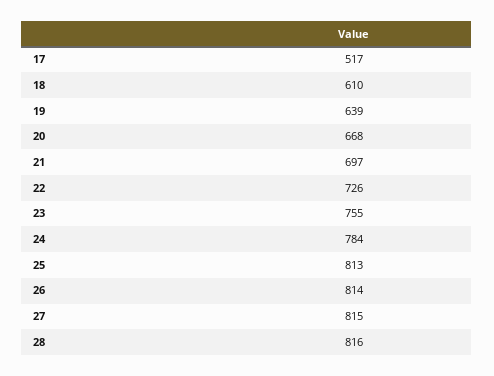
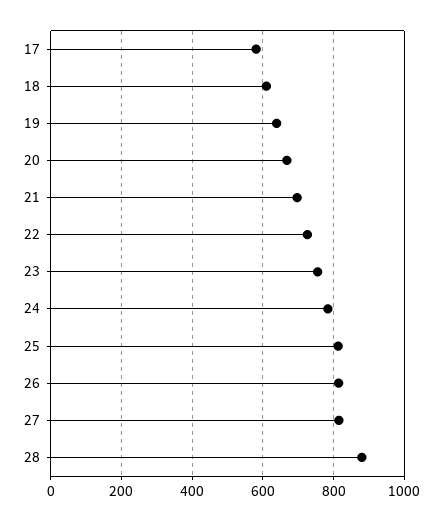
  {
-   "17": 517,
+   "17": 580,
    "18": 610,
    "19": 639,
    "20": 668,
    "21": 697,
    "22": 726,
    "23": 755,
    "24": 784,
    "25": 813,
    "26": 814,
    "27": 815,
-   "28": 816
+   "28": 880
  }

